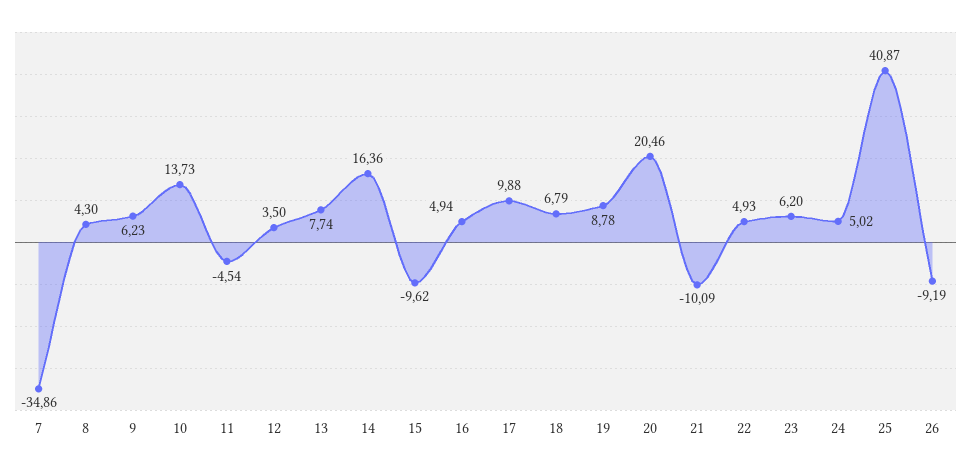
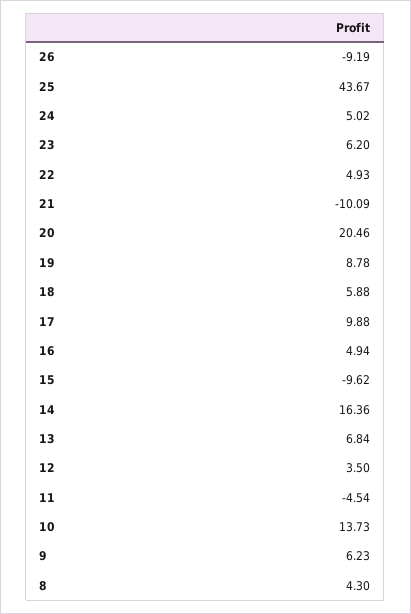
  {
-   "7": -34.86,
    "8": 4.3,
    "9": 6.23,
    "10": 13.73,
    "11": -4.54,
    "12": 3.5,
-   "13": 7.74,
+   "13": 6.84,
    "14": 16.36,
    "15": -9.62,
    "16": 4.94,
    "17": 9.88,
-   "18": 6.79,
+   "18": 5.88,
    "19": 8.78,
    "20": 20.46,
    "21": -10.09,
    "22": 4.93,
    "23": 6.2,
    "24": 5.02,
-   "25": 40.87,
+   "25": 43.67,
    "26": -9.19
  }

